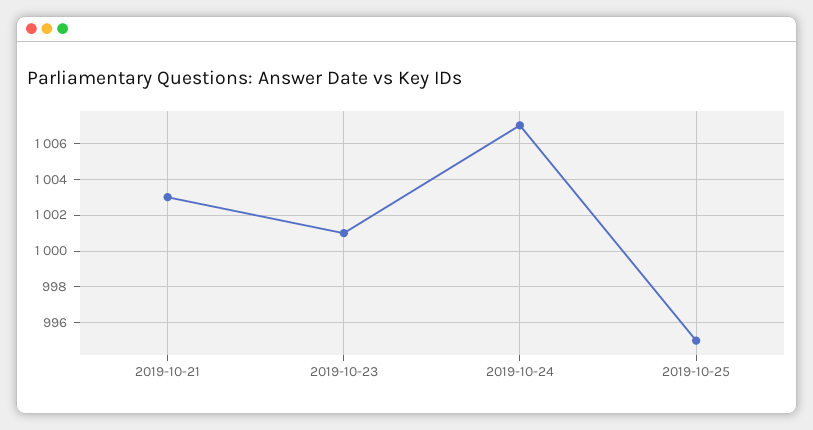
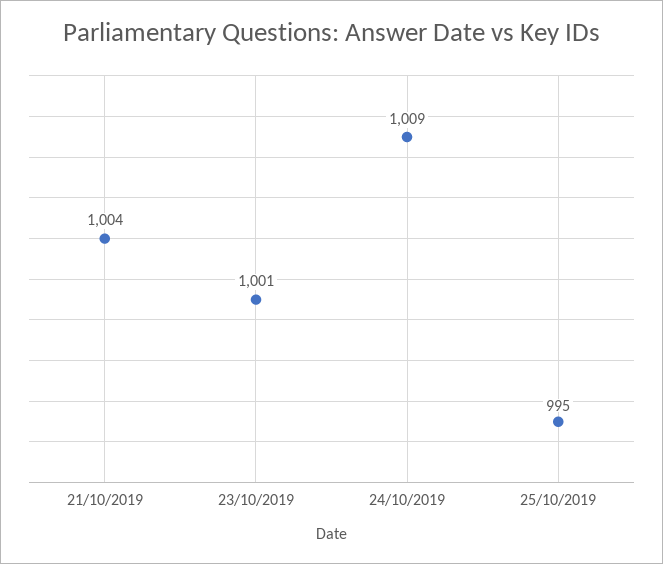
  {
-   "2019-10-21": 1003,
+   "2019-10-21": 1004,
    "2019-10-23": 1001,
-   "2019-10-24": 1007,
+   "2019-10-24": 1009,
    "2019-10-25": 995
  }

